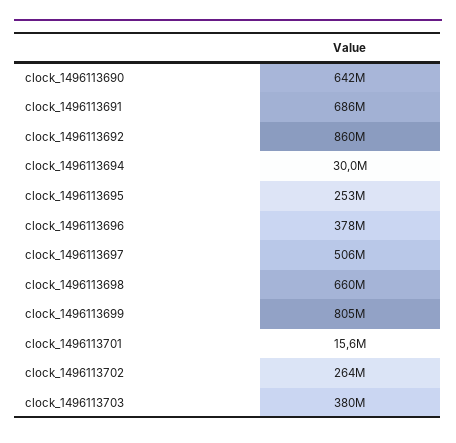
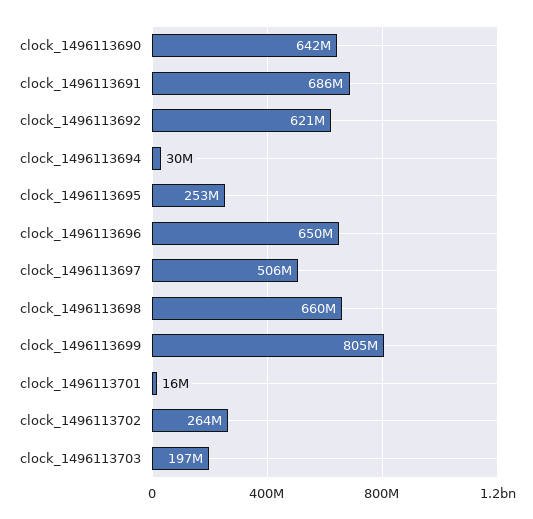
  {
    "clock_1496113690": 642000000,
    "clock_1496113691": 686000000,
-   "clock_1496113692": 860000000,
+   "clock_1496113692": 621000000,
    "clock_1496113694": 30000000,
    "clock_1496113695": 253000000,
-   "clock_1496113696": 378000000,
+   "clock_1496113696": 650000000,
    "clock_1496113697": 506000000,
    "clock_1496113698": 660000000,
    "clock_1496113699": 805000000,
    "clock_1496113701": 15600000,
    "clock_1496113702": 264000000,
-   "clock_1496113703": 380000000
+   "clock_1496113703": 197000000
  }

